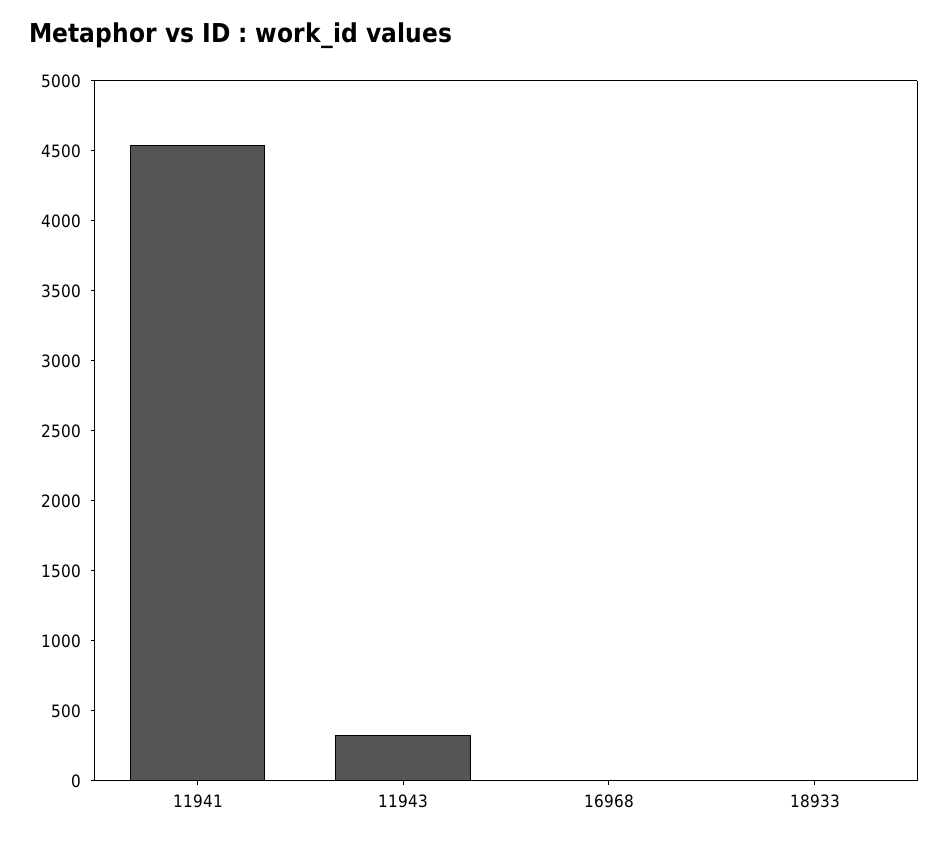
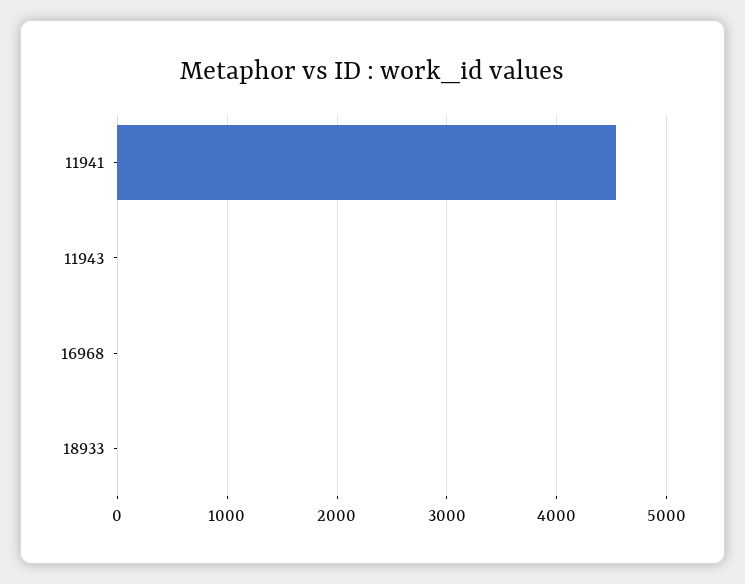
  {
    "11941": 4500,
-   "11943": 300,
+   "11943": 0,
    "16968": 0,
    "18933": 0
  }

